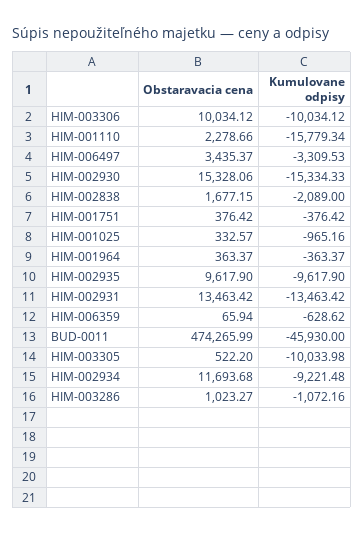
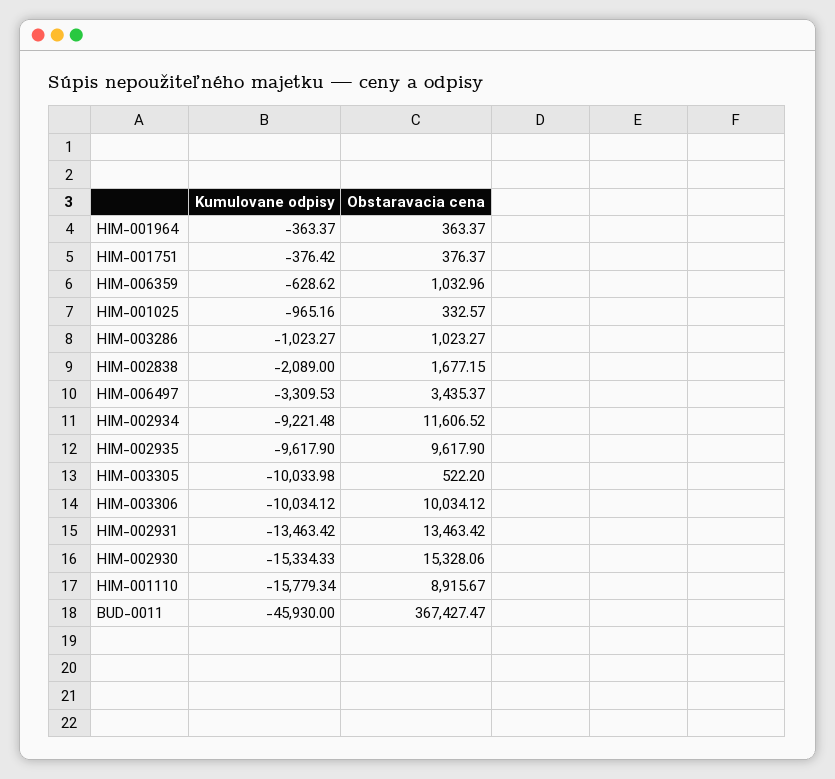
  {
    "Obstaravacia cena": {
      "HIM-003306": 10034.12,
-     "HIM-001110": 2278.66,
+     "HIM-001110": 8915.67,
      "HIM-006497": 3435.37,
      "HIM-002930": 15328.06,
      "HIM-002838": 1677.15,
-     "HIM-001751": 376.42,
+     "HIM-001751": 376.37,
      "HIM-001025": 332.57,
      "HIM-001964": 363.37,
      "HIM-002935": 9617.9,
      "HIM-002931": 13463.42,
-     "HIM-006359": 65.94,
+     "HIM-006359": 1032.96,
-     "BUD-0011": 474265.99,
+     "BUD-0011": 367427.47,
      "HIM-003305": 522.2,
-     "HIM-002934": 11693.68,
+     "HIM-002934": 11606.52,
      "HIM-003286": 1023.27
    },
    "Kumulovane odpisy": {
      "HIM-003306": -10034.12,
      "HIM-001110": -15779.34,
      "HIM-006497": -3309.53,
      "HIM-002930": -15334.33,
      "HIM-002838": -2089,
      "HIM-001751": -376.42,
      "HIM-001025": -965.16,
      "HIM-001964": -363.37,
      "HIM-002935": -9617.9,
      "HIM-002931": -13463.42,
      "HIM-006359": -628.62,
      "BUD-0011": -45930,
      "HIM-003305": -10033.98,
      "HIM-002934": -9221.48,
-     "HIM-003286": -1072.16
+     "HIM-003286": -1023.27
    }
  }

